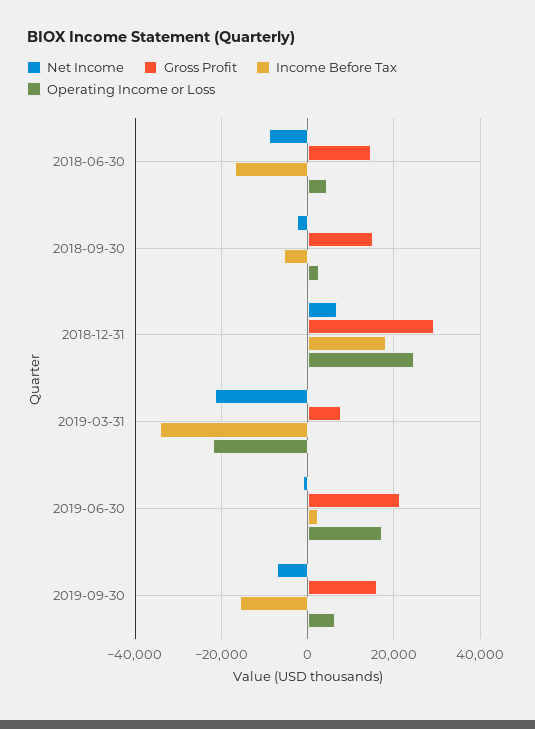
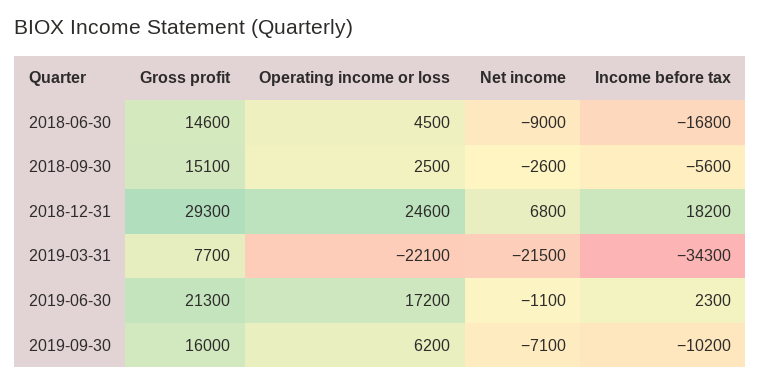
  {
    "Net Income": {
      "2018-06-30": -9000,
      "2018-09-30": -2600,
      "2018-12-31": 6800,
      "2019-03-31": -21500,
      "2019-06-30": -1100,
      "2019-09-30": -7100
    },
    "Gross Profit": {
      "2018-06-30": 14600,
      "2018-09-30": 15100,
      "2018-12-31": 29300,
      "2019-03-31": 7700,
      "2019-06-30": 21300,
      "2019-09-30": 16000
    },
    "Income Before Tax": {
      "2018-06-30": -16800,
      "2018-09-30": -5600,
      "2018-12-31": 18200,
      "2019-03-31": -34300,
      "2019-06-30": 2300,
-     "2019-09-30": -16000
+     "2019-09-30": -10200
    },
    "Operating Income or Loss": {
      "2018-06-30": 4500,
      "2018-09-30": 2500,
      "2018-12-31": 24600,
      "2019-03-31": -22100,
      "2019-06-30": 17200,
      "2019-09-30": 6200
    }
  }

